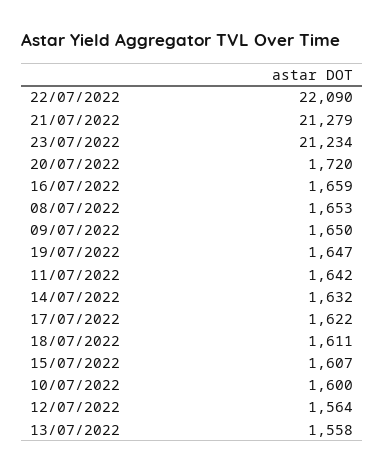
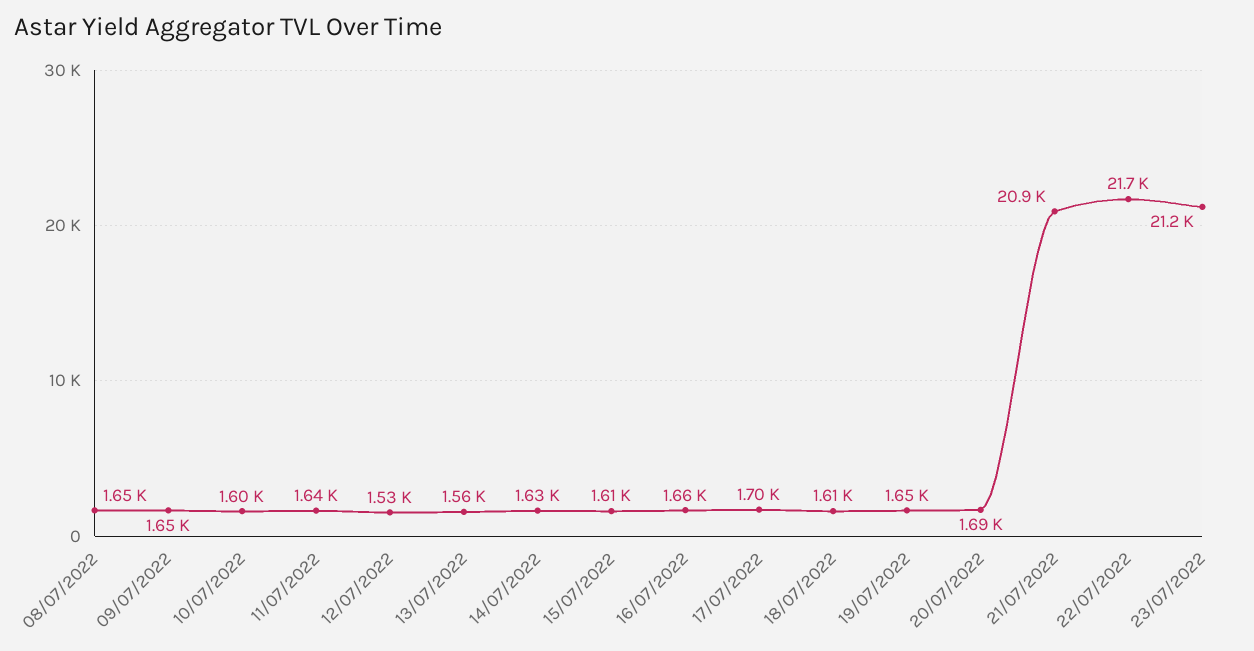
  {
-   "22/07/2022": 22090,
+   "22/07/2022": 21700,
-   "21/07/2022": 21279,
+   "21/07/2022": 20900,
    "23/07/2022": 21234,
-   "20/07/2022": 1720,
+   "20/07/2022": 1690,
    "16/07/2022": 1659,
    "08/07/2022": 1653,
    "09/07/2022": 1650,
    "19/07/2022": 1647,
    "11/07/2022": 1642,
    "14/07/2022": 1632,
-   "17/07/2022": 1622,
+   "17/07/2022": 1700,
    "18/07/2022": 1611,
    "15/07/2022": 1607,
    "10/07/2022": 1600,
-   "12/07/2022": 1564,
+   "12/07/2022": 1530,
    "13/07/2022": 1558
  }

